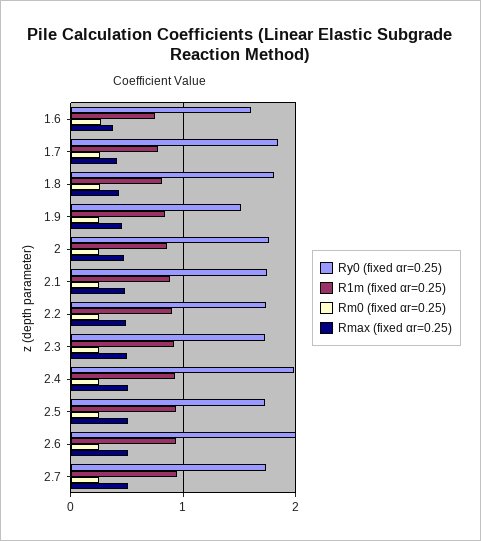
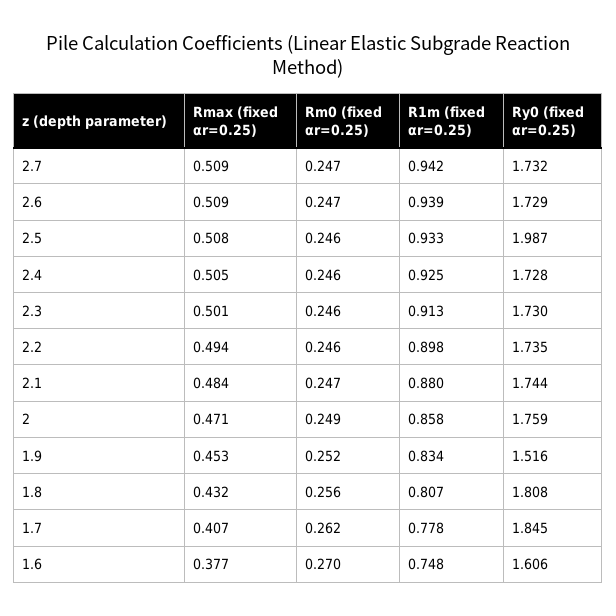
  {
    "Ry0 (fixed αr=0.25)": {
      "1.6": 1.606,
      "1.7": 1.845,
      "1.8": 1.808,
      "1.9": 1.516,
      "2": 1.759,
      "2.1": 1.744,
      "2.2": 1.735,
      "2.3": 1.73,
-     "2.4": 2,
+     "2.4": 1.728,
-     "2.5": 1.7,
+     "2.5": 1.987,
-     "2.6": 2,
+     "2.6": 1.729,
      "2.7": 1.732
    },
    "R1m (fixed αr=0.25)": {
      "1.6": 0.748,
      "1.7": 0.778,
      "1.8": 0.807,
      "1.9": 0.834,
      "2": 0.858,
      "2.1": 0.88,
      "2.2": 0.898,
      "2.3": 0.913,
      "2.4": 0.925,
      "2.5": 0.933,
      "2.6": 0.939,
      "2.7": 0.942
    },
    "Rm0 (fixed αr=0.25)": {
      "1.6": 0.27,
      "1.7": 0.262,
      "1.8": 0.256,
      "1.9": 0.252,
      "2": 0.249,
      "2.1": 0.247,
      "2.2": 0.246,
      "2.3": 0.246,
      "2.4": 0.246,
      "2.5": 0.246,
      "2.6": 0.247,
      "2.7": 0.247
    },
    "Rmax (fixed αr=0.25)": {
      "1.6": 0.377,
      "1.7": 0.407,
      "1.8": 0.432,
      "1.9": 0.453,
      "2": 0.471,
      "2.1": 0.484,
      "2.2": 0.494,
      "2.3": 0.501,
      "2.4": 0.505,
      "2.5": 0.508,
      "2.6": 0.509,
      "2.7": 0.509
    }
  }

